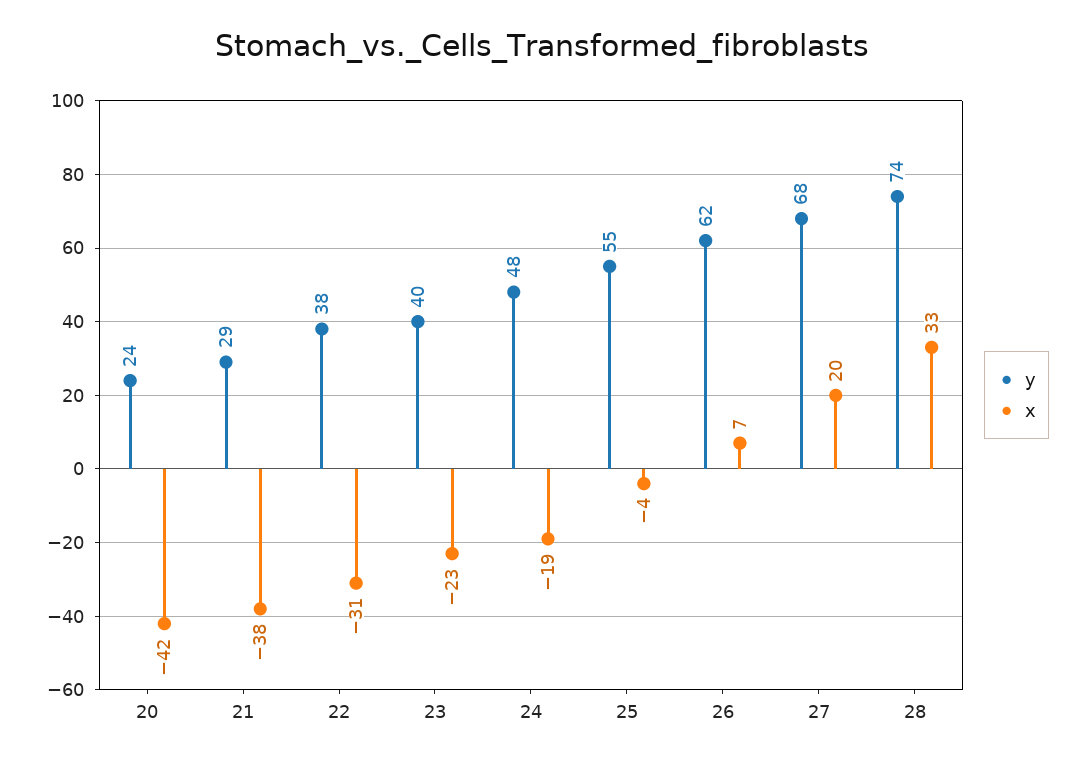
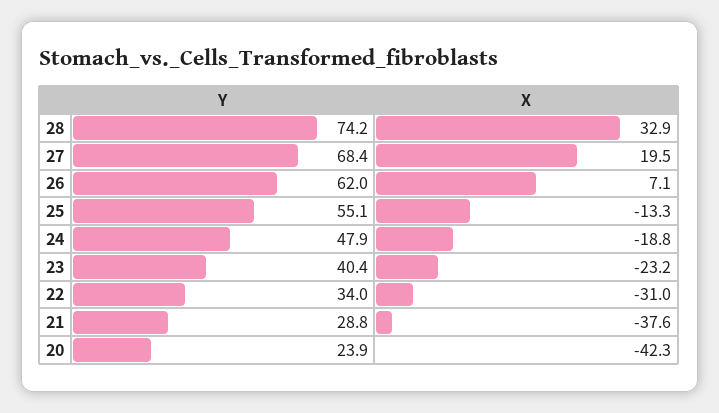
  {
    "y": {
      "20": 23.9,
      "21": 28.8,
-     "22": 38,
+     "22": 34,
      "23": 40.4,
      "24": 47.9,
      "25": 55.1,
      "26": 62,
      "27": 68.4,
      "28": 74.2
    },
    "x": {
      "20": -42.3,
      "21": -37.6,
      "22": -31,
      "23": -23.2,
      "24": -18.8,
-     "25": -4,
+     "25": -13.3,
      "26": 7.1,
      "27": 19.5,
      "28": 32.9
    }
  }

